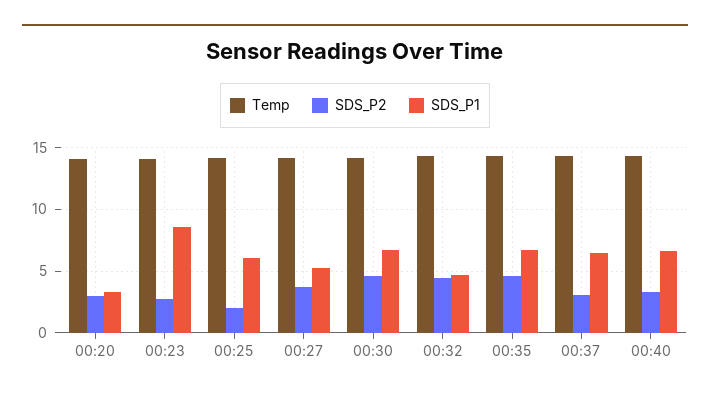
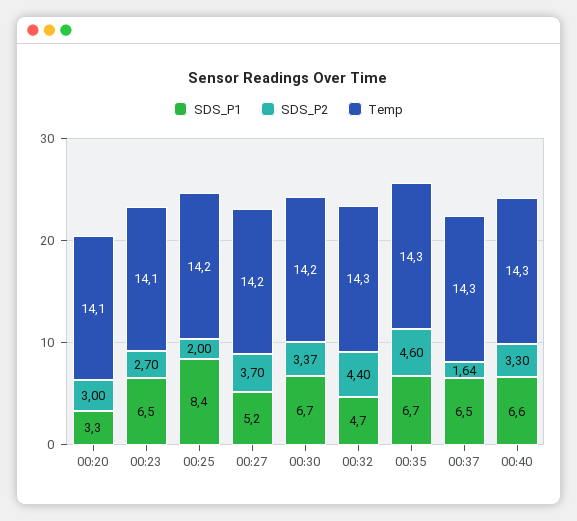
  {
    "Temp": {
      "00:20": 14.1,
      "00:23": 14.1,
      "00:25": 14.2,
      "00:27": 14.2,
      "00:30": 14.2,
      "00:32": 14.3,
      "00:35": 14.3,
      "00:37": 14.3,
      "00:40": 14.3
    },
    "SDS_P2": {
      "00:20": 3,
      "00:23": 2.7,
      "00:25": 2,
      "00:27": 3.7,
-     "00:30": 4.5,
+     "00:30": 3.37,
      "00:32": 4.4,
      "00:35": 4.6,
-     "00:37": 3,
+     "00:37": 1.64,
      "00:40": 3.3
    },
    "SDS_P1": {
      "00:20": 3.3,
-     "00:23": 8.5,
+     "00:23": 6.5,
-     "00:25": 6,
+     "00:25": 8.4,
      "00:27": 5.2,
      "00:30": 6.7,
      "00:32": 4.7,
      "00:35": 6.7,
      "00:37": 6.5,
      "00:40": 6.6
    }
  }

